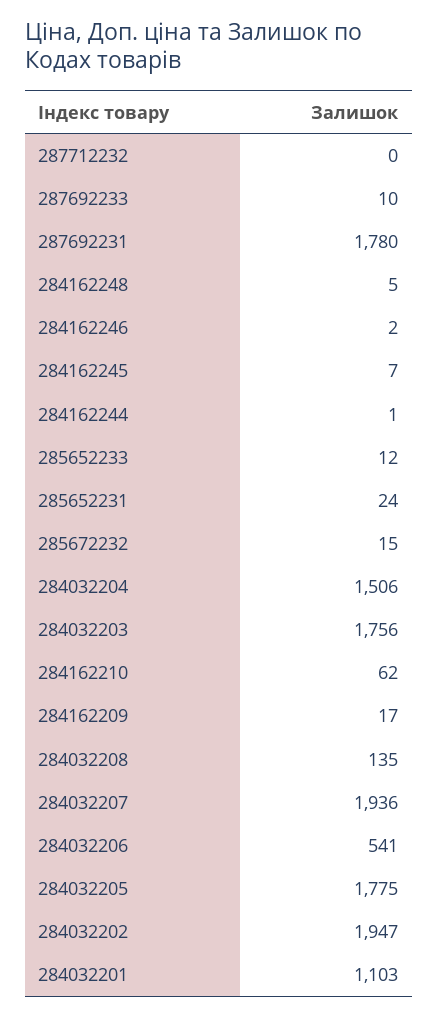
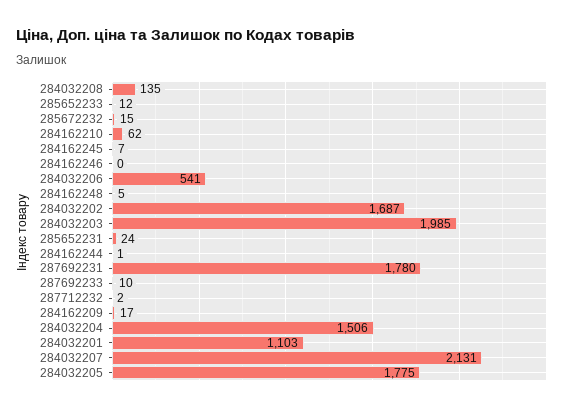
  {
-   "287712232": 0,
+   "287712232": 2,
    "287692233": 10,
    "287692231": 1780,
    "284162248": 5,
-   "284162246": 2,
+   "284162246": 0,
    "284162245": 7,
    "284162244": 1,
    "285652233": 12,
    "285652231": 24,
    "285672232": 15,
    "284032204": 1506,
-   "284032203": 1756,
+   "284032203": 1985,
    "284162210": 62,
    "284162209": 17,
    "284032208": 135,
-   "284032207": 1936,
+   "284032207": 2131,
    "284032206": 541,
    "284032205": 1775,
-   "284032202": 1947,
+   "284032202": 1687,
    "284032201": 1103
  }

